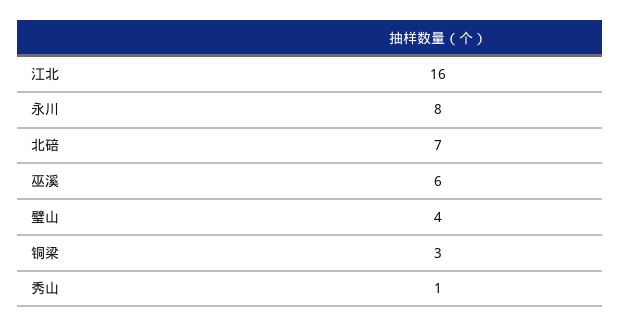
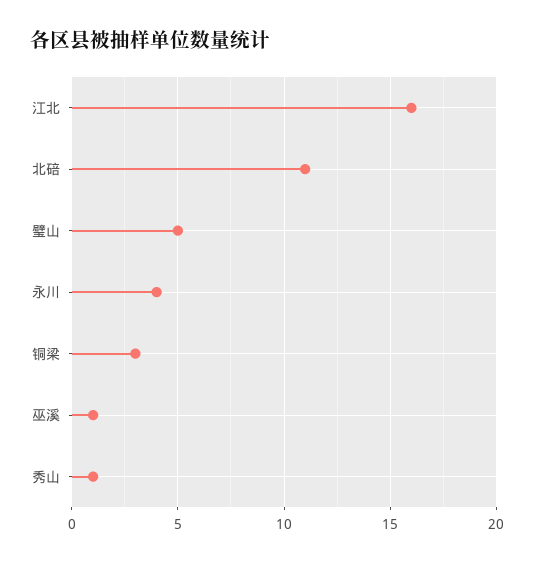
  {
    "江北": 16,
-   "永川": 8,
+   "永川": 4,
-   "北碚": 7,
+   "北碚": 11,
-   "巫溪": 6,
+   "巫溪": 1,
-   "璧山": 4,
+   "璧山": 5,
    "铜梁": 3,
    "秀山": 1
  }

